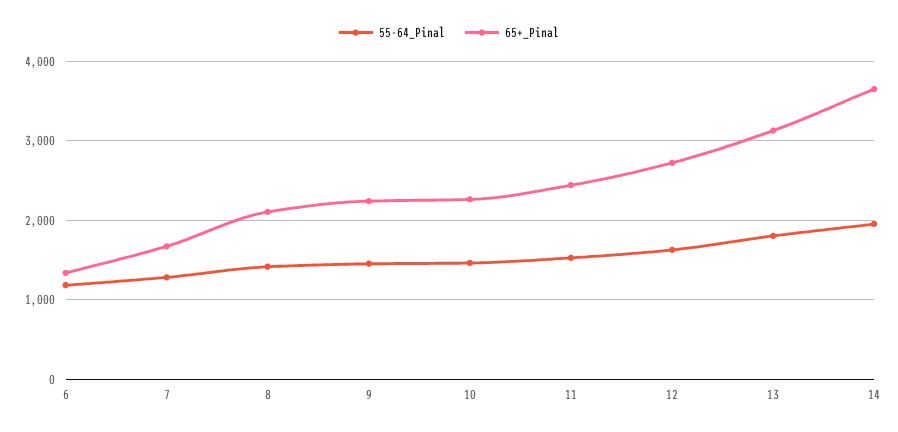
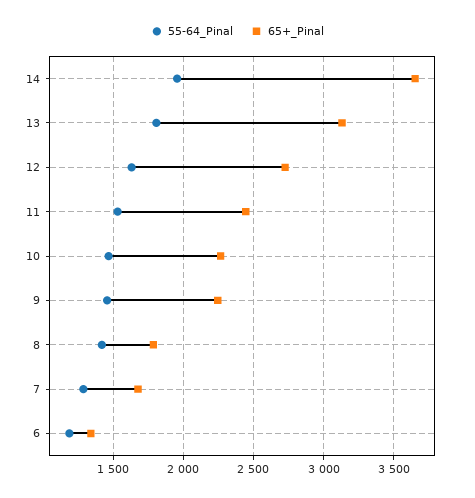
  {
    "55-64_Pinal": {
      "6": 1200,
      "7": 1300,
      "8": 1400,
      "9": 1450,
      "10": 1450,
      "11": 1550,
      "12": 1650,
      "13": 1800,
      "14": 1950
    },
    "65+_Pinal": {
      "6": 1350,
      "7": 1700,
-     "8": 2100,
+     "8": 1800,
      "9": 2250,
      "10": 2250,
      "11": 2450,
      "12": 2750,
      "13": 3150,
      "14": 3650
    }
  }

